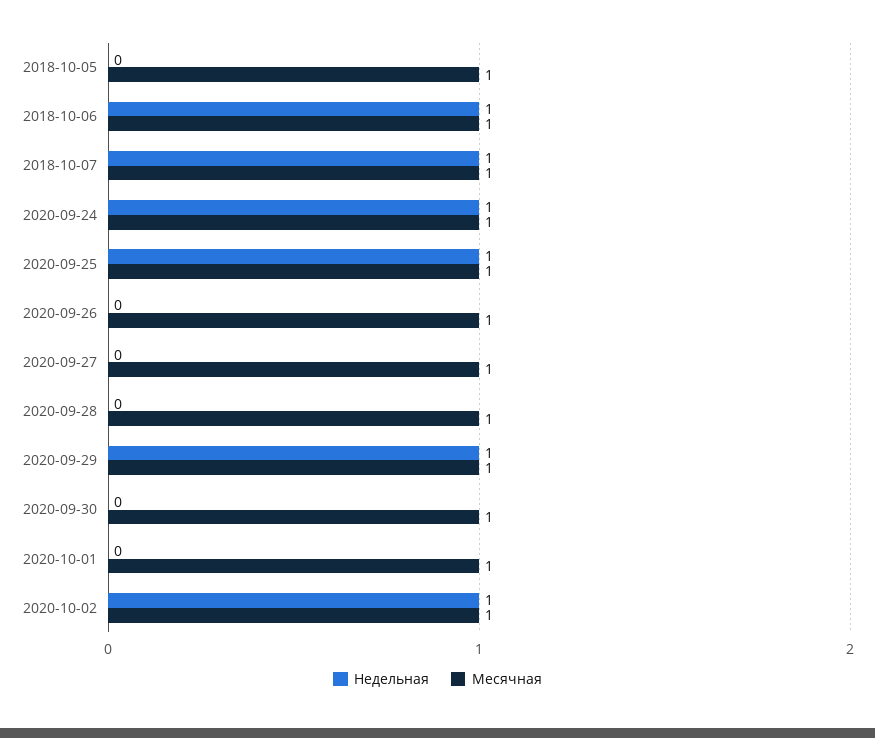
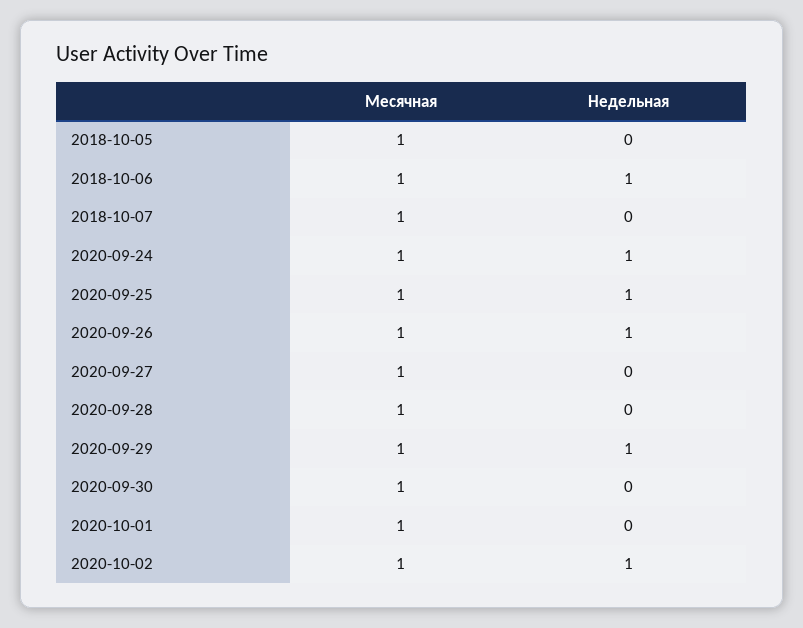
  {
    "Недельная": {
      "2018-10-05": 0,
      "2018-10-06": 1,
-     "2018-10-07": 1,
+     "2018-10-07": 0,
      "2020-09-24": 1,
      "2020-09-25": 1,
-     "2020-09-26": 0,
+     "2020-09-26": 1,
      "2020-09-27": 0,
      "2020-09-28": 0,
      "2020-09-29": 1,
      "2020-09-30": 0,
      "2020-10-01": 0,
      "2020-10-02": 1
    },
    "Месячная": {
      "2018-10-05": 1,
      "2018-10-06": 1,
      "2018-10-07": 1,
      "2020-09-24": 1,
      "2020-09-25": 1,
      "2020-09-26": 1,
      "2020-09-27": 1,
      "2020-09-28": 1,
      "2020-09-29": 1,
      "2020-09-30": 1,
      "2020-10-01": 1,
      "2020-10-02": 1
    }
  }

